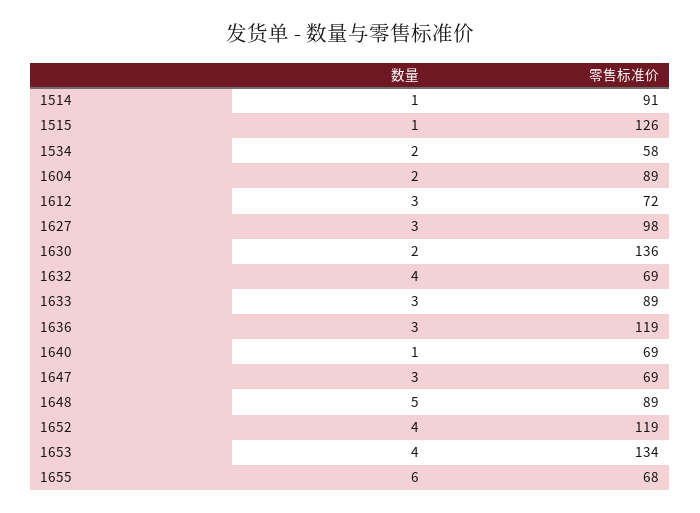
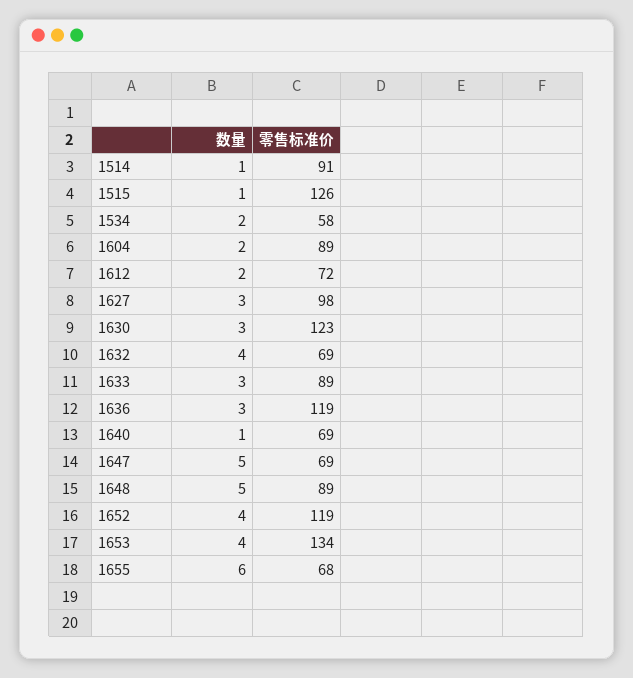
  {
    "数量": {
      "1514": 1,
      "1515": 1,
      "1534": 2,
      "1604": 2,
-     "1612": 3,
+     "1612": 2,
      "1627": 3,
-     "1630": 2,
+     "1630": 3,
      "1632": 4,
      "1633": 3,
      "1636": 3,
      "1640": 1,
-     "1647": 3,
+     "1647": 5,
      "1648": 5,
      "1652": 4,
      "1653": 4,
      "1655": 6
    },
    "零售标准价": {
      "1514": 91,
      "1515": 126,
      "1534": 58,
      "1604": 89,
      "1612": 72,
      "1627": 98,
-     "1630": 136,
+     "1630": 123,
      "1632": 69,
      "1633": 89,
      "1636": 119,
      "1640": 69,
      "1647": 69,
      "1648": 89,
      "1652": 119,
      "1653": 134,
      "1655": 68
    }
  }

